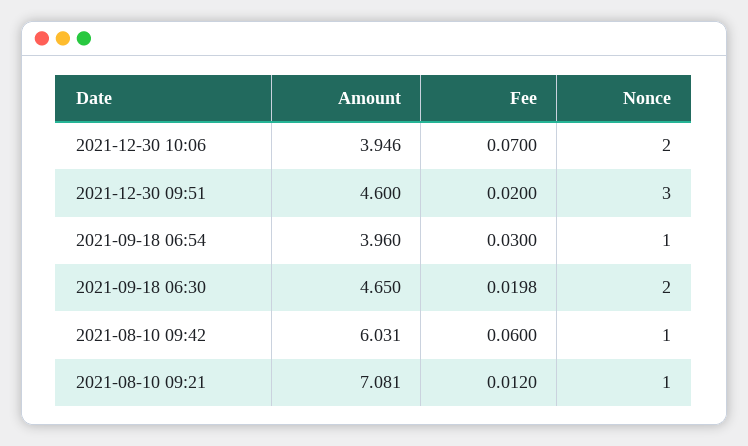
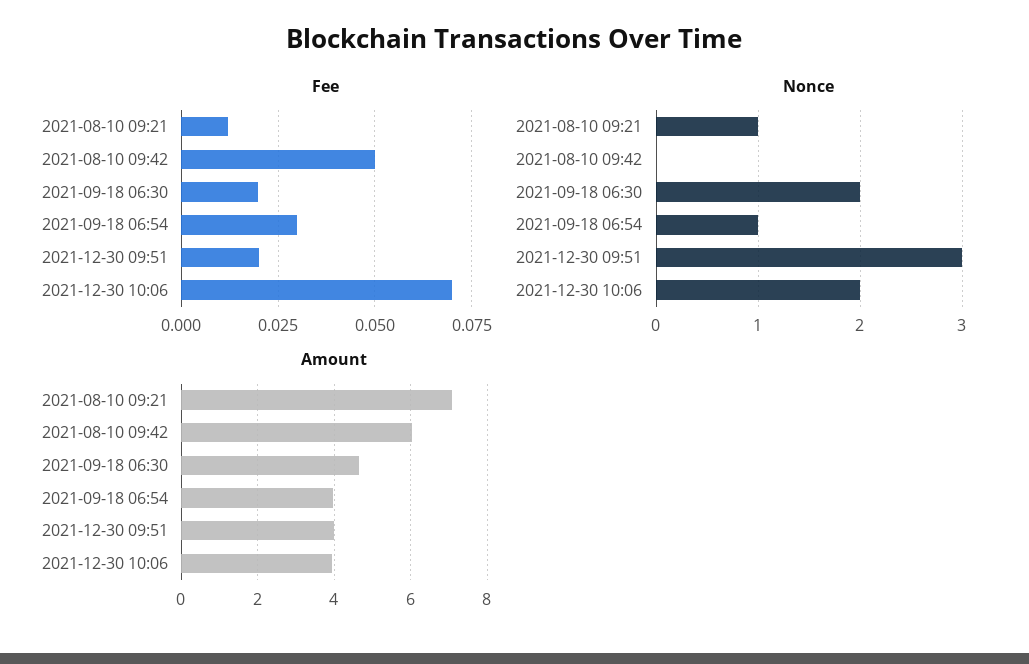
  {
    "Amount": {
      "2021-12-30 10:06": 3.946,
-     "2021-12-30 09:51": 4.6,
+     "2021-12-30 09:51": 4,
      "2021-09-18 06:54": 3.96,
      "2021-09-18 06:30": 4.65,
      "2021-08-10 09:42": 6.031,
      "2021-08-10 09:21": 7.081
    },
    "Fee": {
      "2021-12-30 10:06": 0.07,
      "2021-12-30 09:51": 0.02,
      "2021-09-18 06:54": 0.03,
      "2021-09-18 06:30": 0.0198,
-     "2021-08-10 09:42": 0.06,
+     "2021-08-10 09:42": 0.05,
      "2021-08-10 09:21": 0.012
    },
    "Nonce": {
      "2021-12-30 10:06": 2,
      "2021-12-30 09:51": 3,
      "2021-09-18 06:54": 1,
      "2021-09-18 06:30": 2,
-     "2021-08-10 09:42": 1,
+     "2021-08-10 09:42": 0,
      "2021-08-10 09:21": 1
    }
  }

